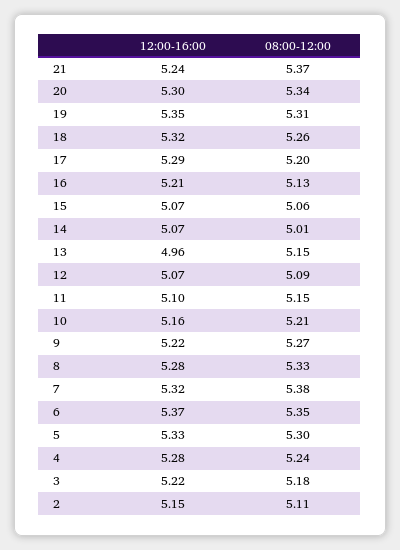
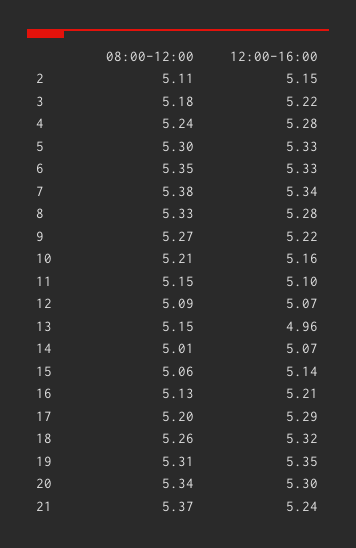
  {
    "12:00-16:00": {
      "21": 5.24,
      "20": 5.3,
      "19": 5.35,
      "18": 5.32,
      "17": 5.29,
      "16": 5.21,
-     "15": 5.07,
+     "15": 5.14,
      "14": 5.07,
      "13": 4.96,
      "12": 5.07,
      "11": 5.1,
      "10": 5.16,
      "9": 5.22,
      "8": 5.28,
-     "7": 5.32,
+     "7": 5.34,
-     "6": 5.37,
+     "6": 5.33,
      "5": 5.33,
      "4": 5.28,
      "3": 5.22,
      "2": 5.15
    },
    "08:00-12:00": {
      "21": 5.37,
      "20": 5.34,
      "19": 5.31,
      "18": 5.26,
      "17": 5.2,
      "16": 5.13,
      "15": 5.06,
      "14": 5.01,
      "13": 5.15,
      "12": 5.09,
      "11": 5.15,
      "10": 5.21,
      "9": 5.27,
      "8": 5.33,
      "7": 5.38,
      "6": 5.35,
      "5": 5.3,
      "4": 5.24,
      "3": 5.18,
      "2": 5.11
    }
  }

